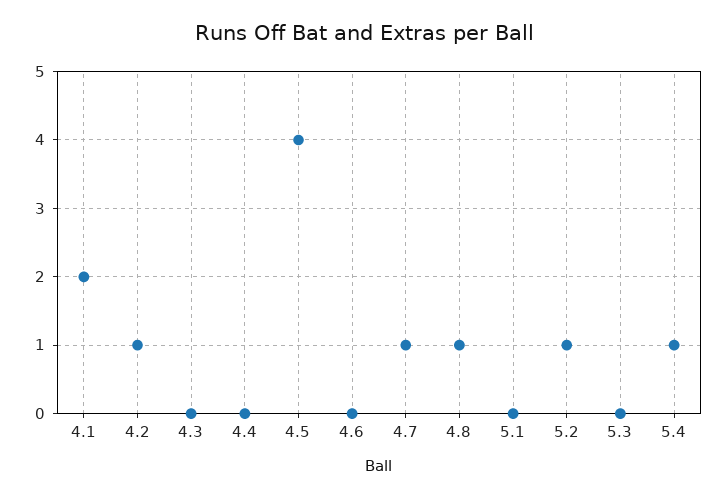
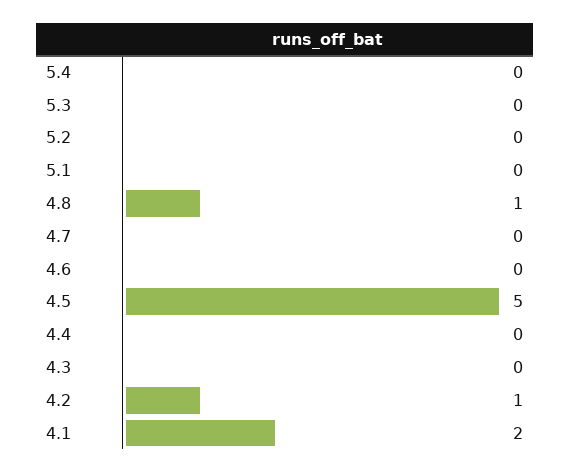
  {
    "4.1": 2,
    "4.2": 1,
    "4.3": 0,
    "4.4": 0,
-   "4.5": 4,
+   "4.5": 5,
    "4.6": 0,
-   "4.7": 1,
+   "4.7": 0,
    "4.8": 1,
    "5.1": 0,
-   "5.2": 1,
+   "5.2": 0,
    "5.3": 0,
-   "5.4": 1
+   "5.4": 0
  }

